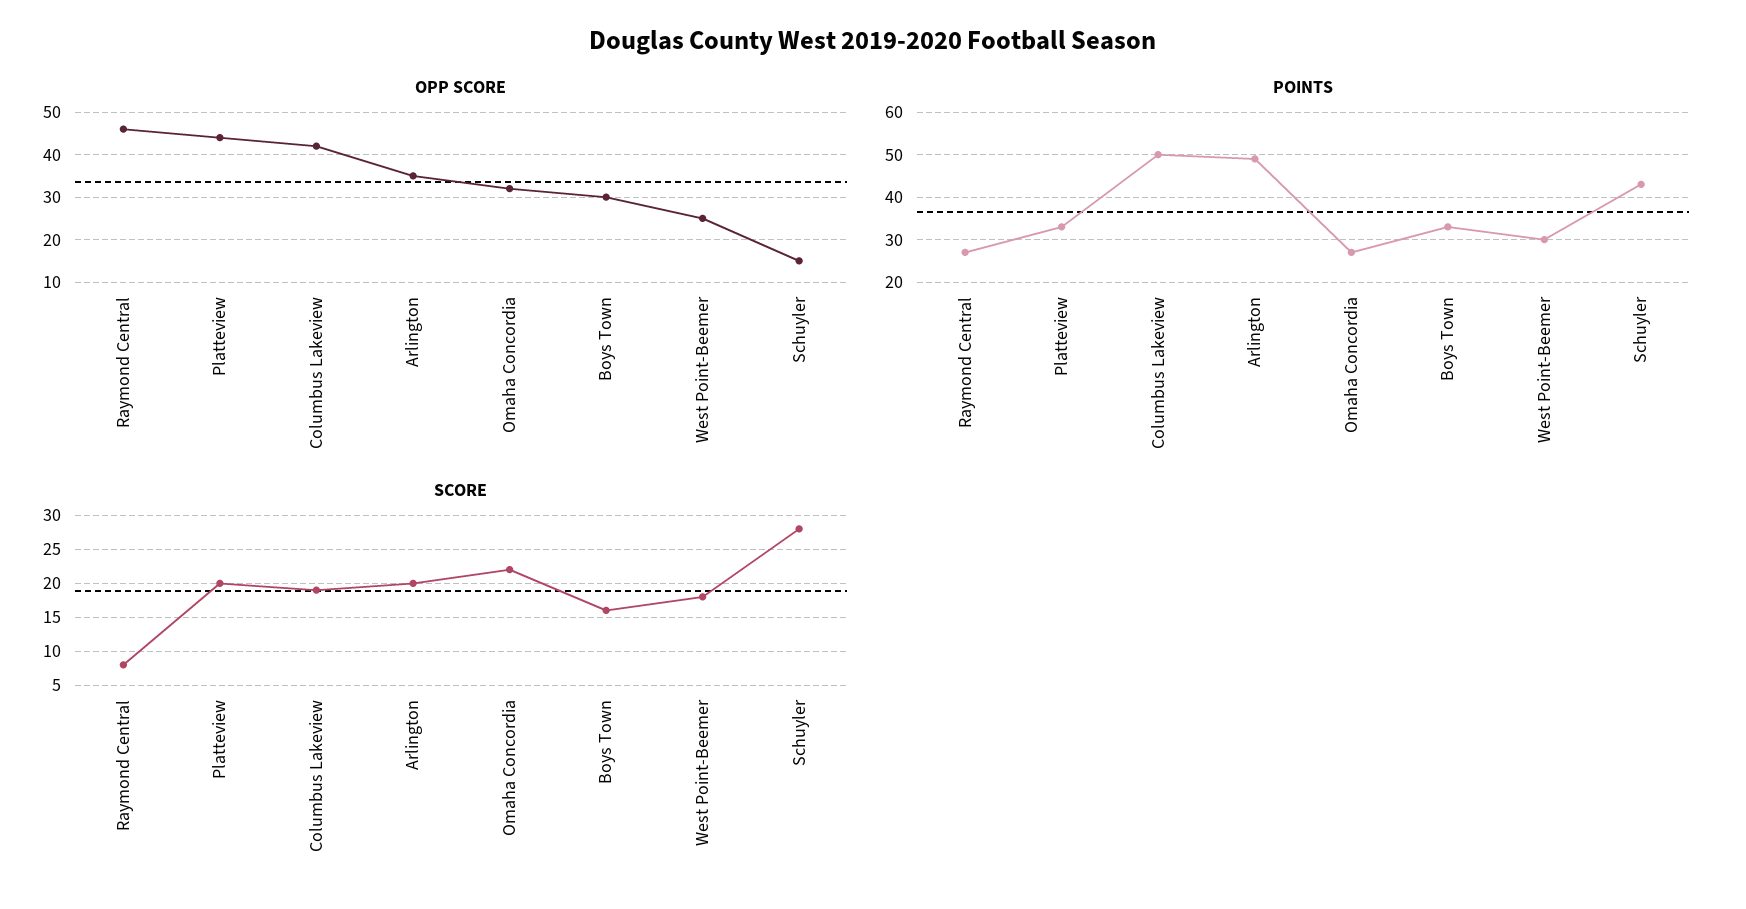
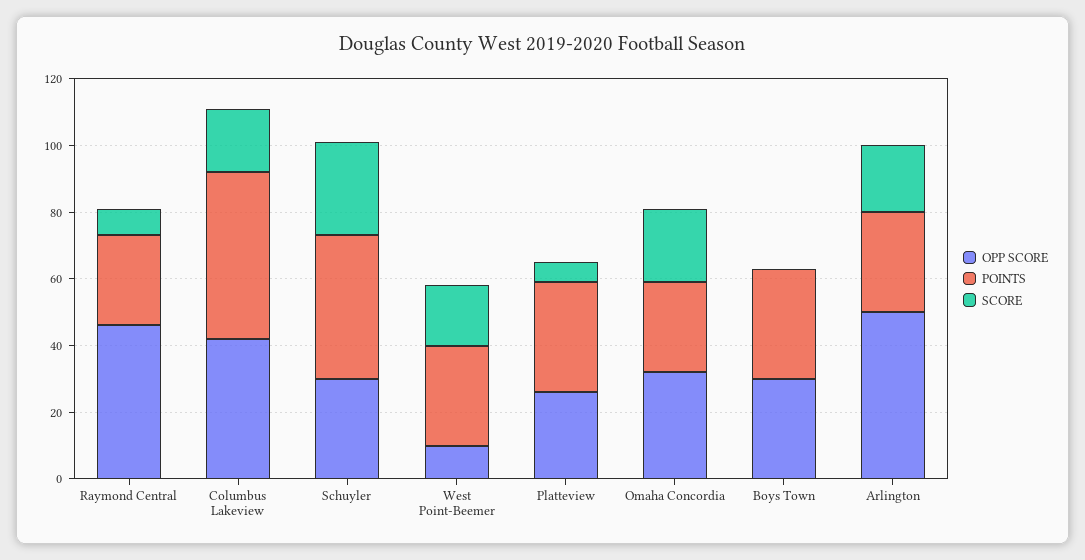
  {
    "OPP SCORE": {
      "Raymond Central": 45,
-     "Platteview": 45,
+     "Platteview": 25,
      "Columbus Lakeview": 40,
-     "Arlington": 35,
+     "Arlington": 50,
      "Omaha Concordia": 30,
      "Boys Town": 30,
-     "West Point-Beemer": 25,
+     "West Point-Beemer": 10,
-     "Schuyler": 15
+     "Schuyler": 30
    },
    "POINTS": {
      "Raymond Central": 25,
      "Platteview": 35,
      "Columbus Lakeview": 50,
-     "Arlington": 50,
+     "Arlington": 30,
      "Omaha Concordia": 25,
      "Boys Town": 35,
      "West Point-Beemer": 30,
      "Schuyler": 45
    },
    "SCORE": {
      "Raymond Central": 8,
-     "Platteview": 20,
+     "Platteview": 5,
      "Columbus Lakeview": 19,
      "Arlington": 20,
      "Omaha Concordia": 22,
-     "Boys Town": 16,
+     "Boys Town": 0,
      "West Point-Beemer": 18,
      "Schuyler": 28
    }
  }

